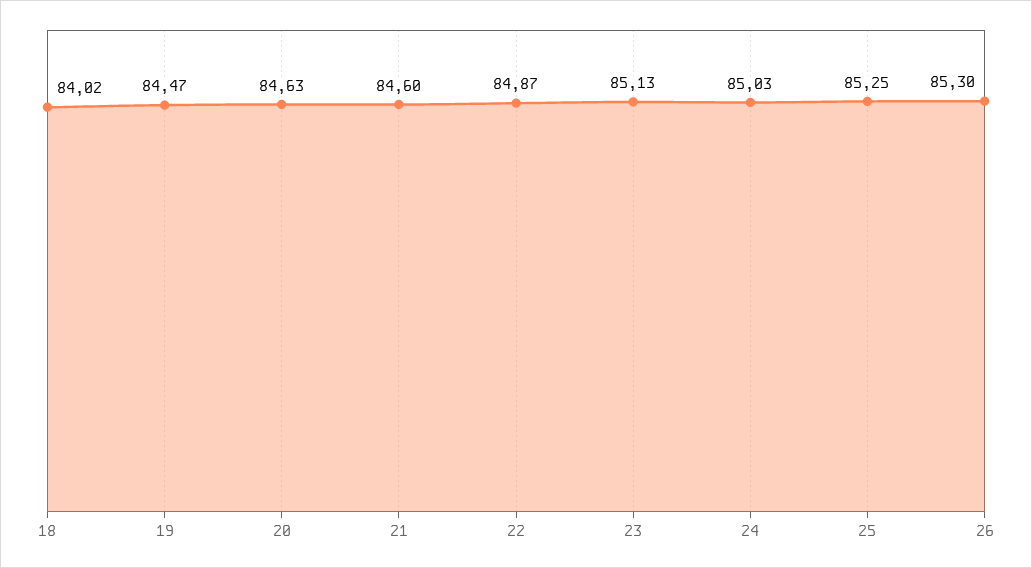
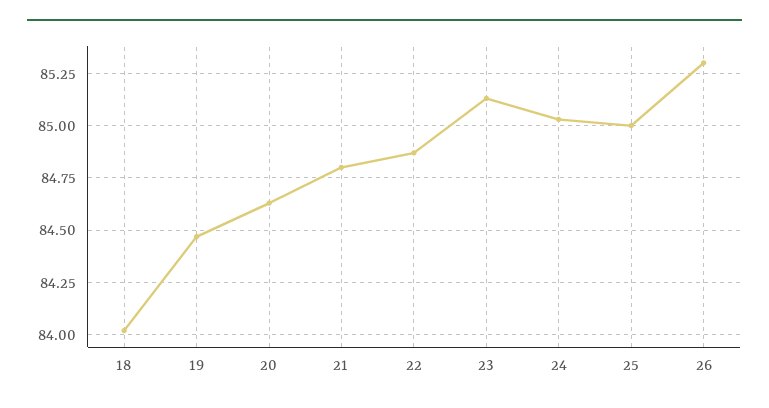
  {
    "18": 84.02,
    "19": 84.47,
    "20": 84.63,
-   "21": 84.6,
+   "21": 84.8,
    "22": 84.87,
    "23": 85.13,
    "24": 85.03,
-   "25": 85.25,
+   "25": 85,
    "26": 85.3
  }

